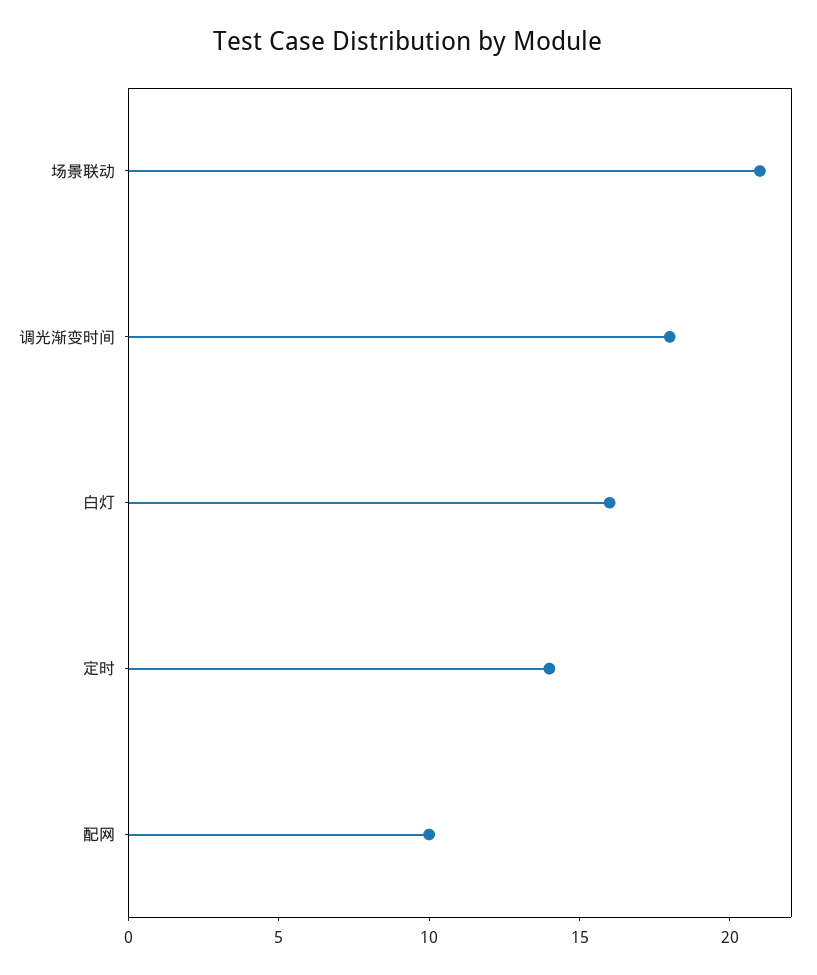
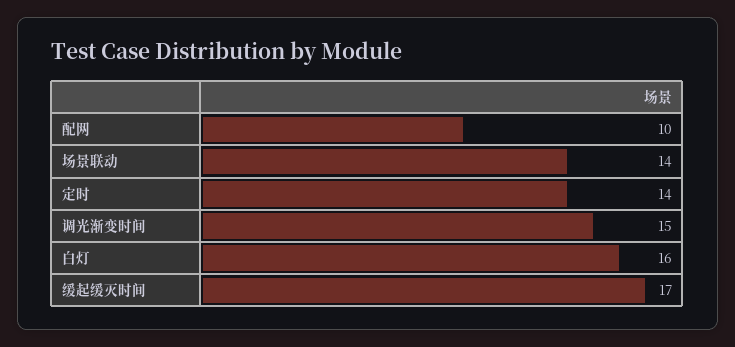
  {
-   "场景联动": 21,
+   "场景联动": 14,
-   "调光渐变时间": 18,
+   "调光渐变时间": 15,
    "白灯": 16,
    "定时": 14,
-   "配网": 10
+   "配网": 10,
+   "缓起缓灭时间": 17
  }

